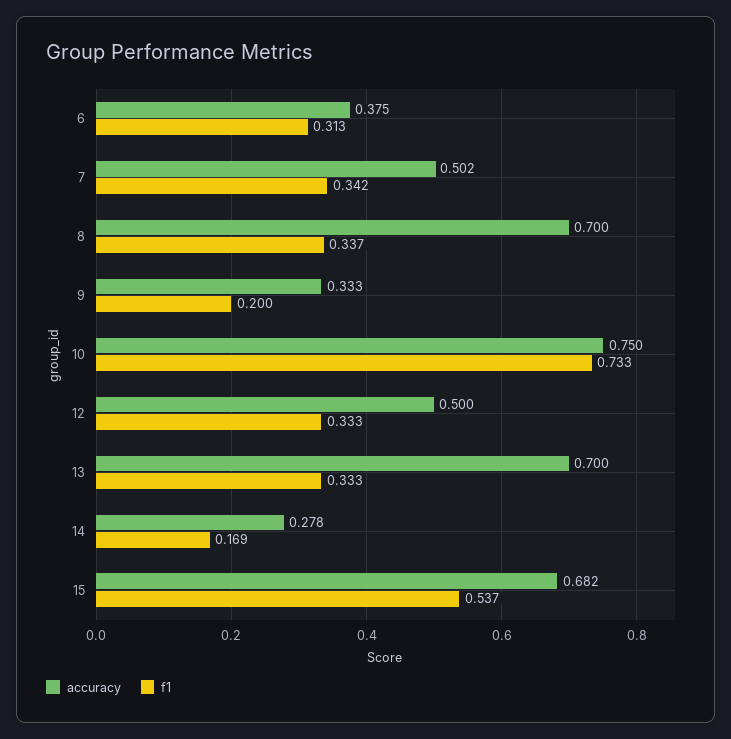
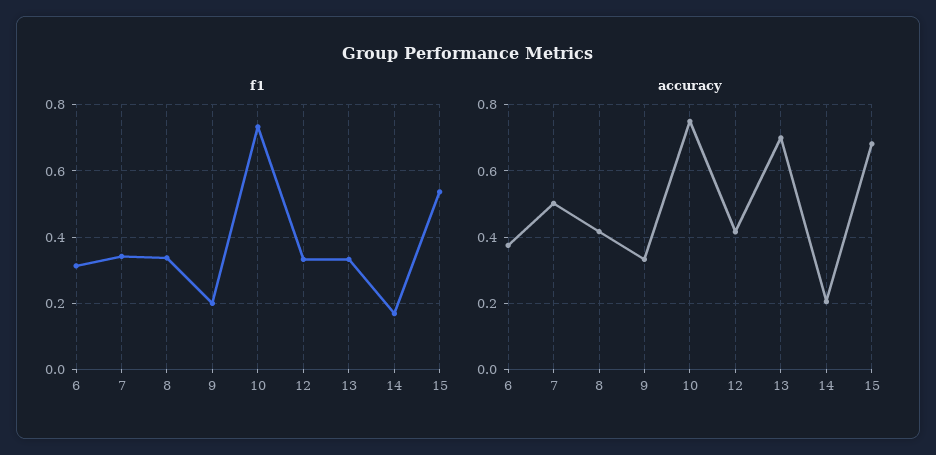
  {
    "accuracy": {
      "6": 0.375,
      "7": 0.502,
-     "8": 0.7,
+     "8": 0.42,
      "9": 0.333,
      "10": 0.75,
-     "12": 0.5,
+     "12": 0.42,
      "13": 0.7,
-     "14": 0.278,
+     "14": 0.2,
      "15": 0.682
    },
    "f1": {
      "6": 0.313,
      "7": 0.342,
      "8": 0.337,
      "9": 0.2,
      "10": 0.733,
      "12": 0.333,
      "13": 0.333,
      "14": 0.169,
      "15": 0.537
    }
  }

